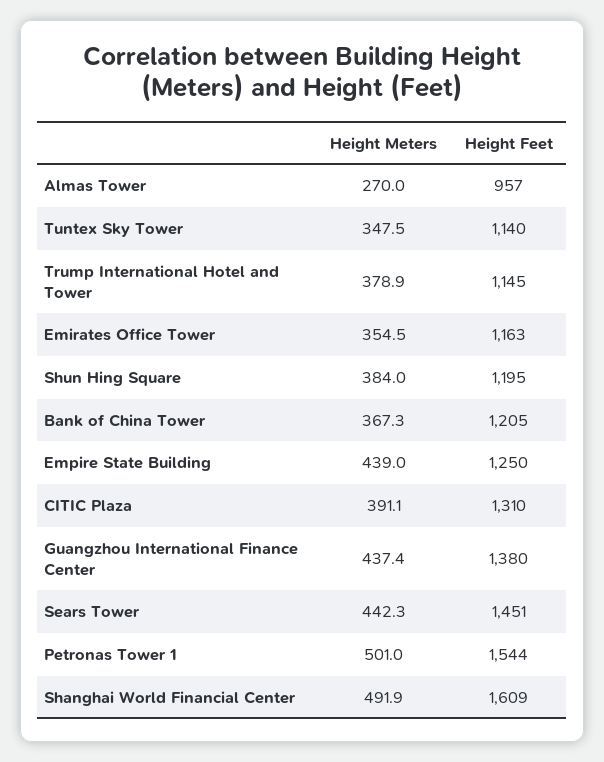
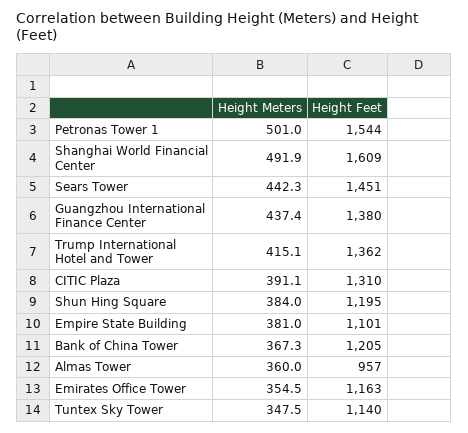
  {
    "Height Meters": {
-     "Almas Tower": 270,
+     "Almas Tower": 360,
      "Tuntex Sky Tower": 347.5,
-     "Trump International Hotel and Tower": 378.9,
+     "Trump International Hotel and Tower": 415.1,
      "Emirates Office Tower": 354.5,
      "Shun Hing Square": 384,
      "Bank of China Tower": 367.3,
-     "Empire State Building": 439,
+     "Empire State Building": 381,
      "CITIC Plaza": 391.1,
      "Guangzhou International Finance Center": 437.4,
      "Sears Tower": 442.3,
      "Petronas Tower 1": 501,
      "Shanghai World Financial Center": 491.9
    },
    "Height Feet": {
      "Almas Tower": 957,
      "Tuntex Sky Tower": 1140,
-     "Trump International Hotel and Tower": 1145,
+     "Trump International Hotel and Tower": 1362,
      "Emirates Office Tower": 1163,
      "Shun Hing Square": 1195,
      "Bank of China Tower": 1205,
-     "Empire State Building": 1250,
+     "Empire State Building": 1101,
      "CITIC Plaza": 1310,
      "Guangzhou International Finance Center": 1380,
      "Sears Tower": 1451,
      "Petronas Tower 1": 1544,
      "Shanghai World Financial Center": 1609
    }
  }

